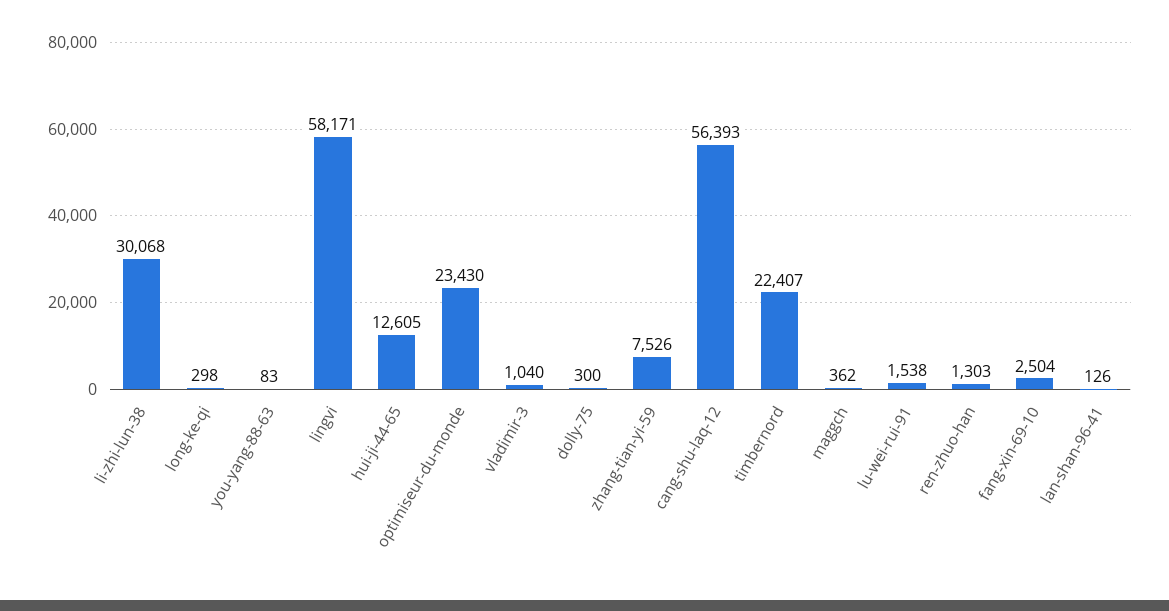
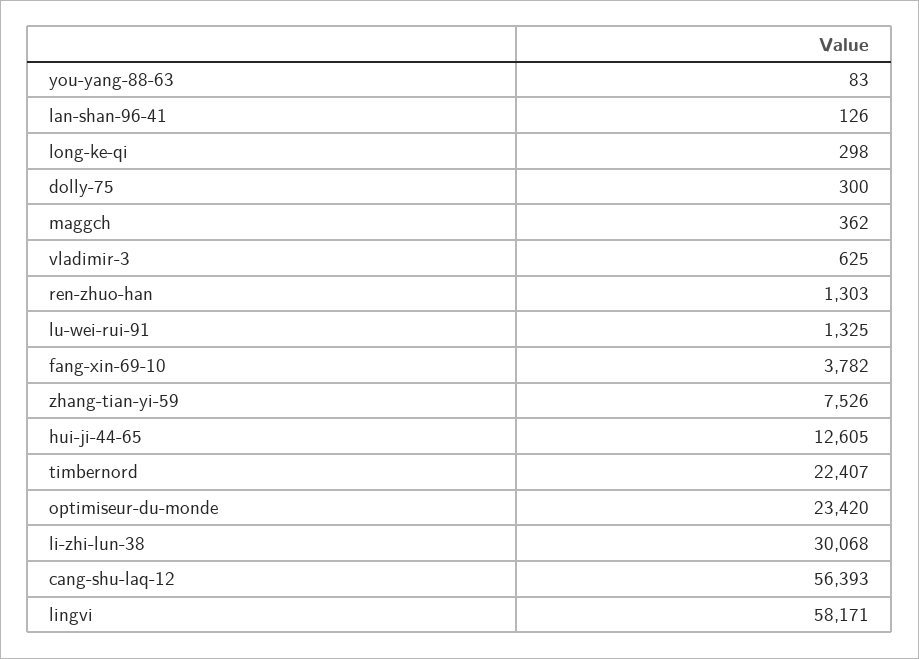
  {
    "li-zhi-lun-38": 30068,
    "long-ke-qi": 298,
    "you-yang-88-63": 83,
    "lingvi": 58171,
    "hui-ji-44-65": 12605,
-   "optimiseur-du-monde": 23430,
+   "optimiseur-du-monde": 23420,
-   "vladimir-3": 1040,
+   "vladimir-3": 625,
    "dolly-75": 300,
    "zhang-tian-yi-59": 7526,
    "cang-shu-laq-12": 56393,
    "timbernord": 22407,
    "maggch": 362,
-   "lu-wei-rui-91": 1538,
+   "lu-wei-rui-91": 1325,
    "ren-zhuo-han": 1303,
-   "fang-xin-69-10": 2504,
+   "fang-xin-69-10": 3782,
    "lan-shan-96-41": 126
  }

